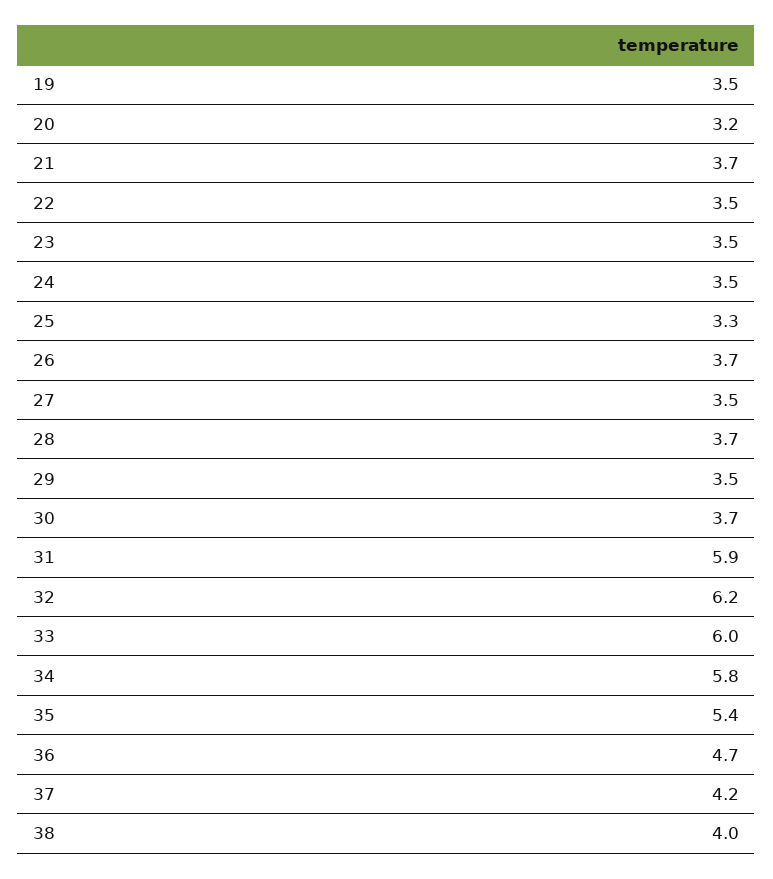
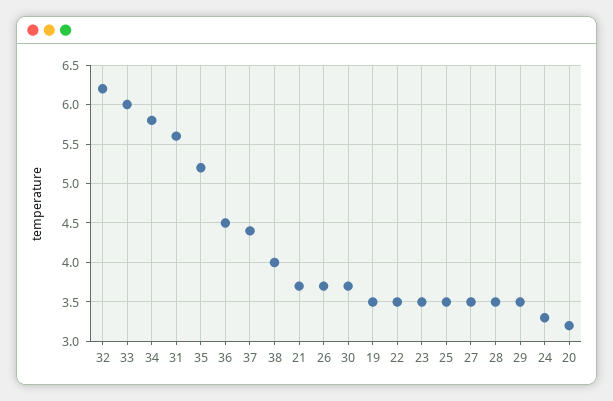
  {
    "19": 3.5,
    "20": 3.2,
    "21": 3.7,
    "22": 3.5,
    "23": 3.5,
-   "24": 3.5,
+   "24": 3.3,
-   "25": 3.3,
+   "25": 3.5,
    "26": 3.7,
    "27": 3.5,
-   "28": 3.7,
+   "28": 3.5,
    "29": 3.5,
    "30": 3.7,
-   "31": 5.9,
+   "31": 5.6,
    "32": 6.2,
    "33": 6,
    "34": 5.8,
-   "35": 5.4,
+   "35": 5.2,
-   "36": 4.7,
+   "36": 4.5,
-   "37": 4.2,
+   "37": 4.4,
    "38": 4
  }

